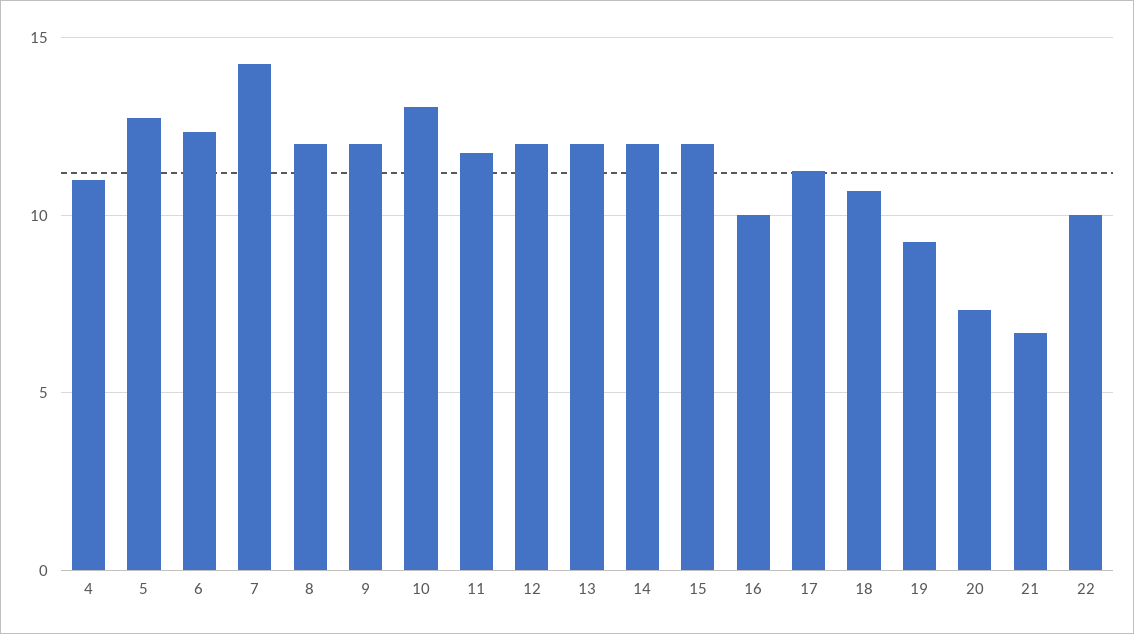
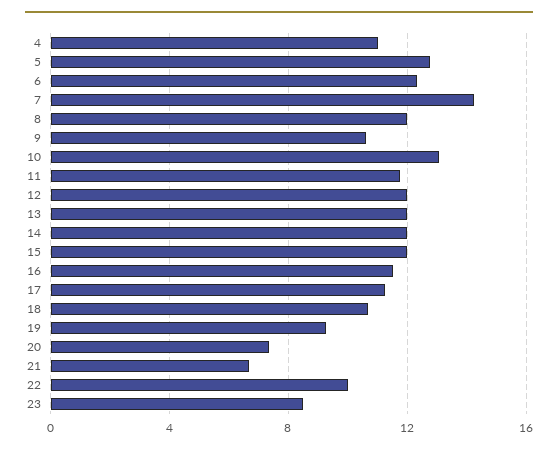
  {
    "4": 11,
    "5": 13,
    "6": 12.5,
    "7": 14.5,
    "8": 12,
-   "9": 12,
+   "9": 10.5,
    "10": 13,
    "11": 12,
    "12": 12,
    "13": 12,
    "14": 12,
    "15": 12,
-   "16": 10,
+   "16": 11.5,
    "17": 11.5,
    "18": 10.5,
    "19": 9.5,
    "20": 7.5,
    "21": 6.5,
-   "22": 10
+   "22": 10,
+   "23": 8.5
  }

